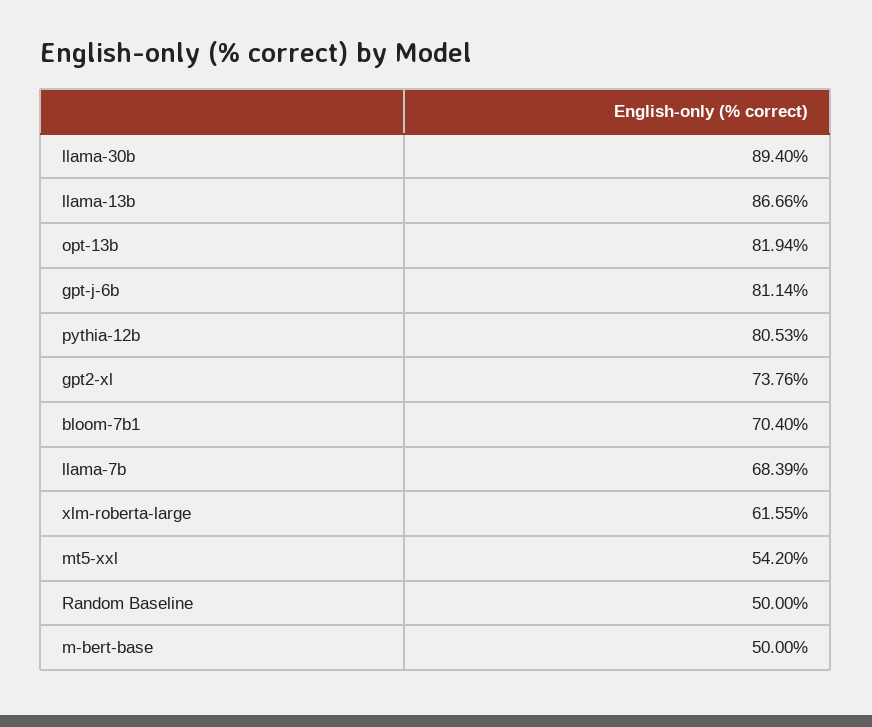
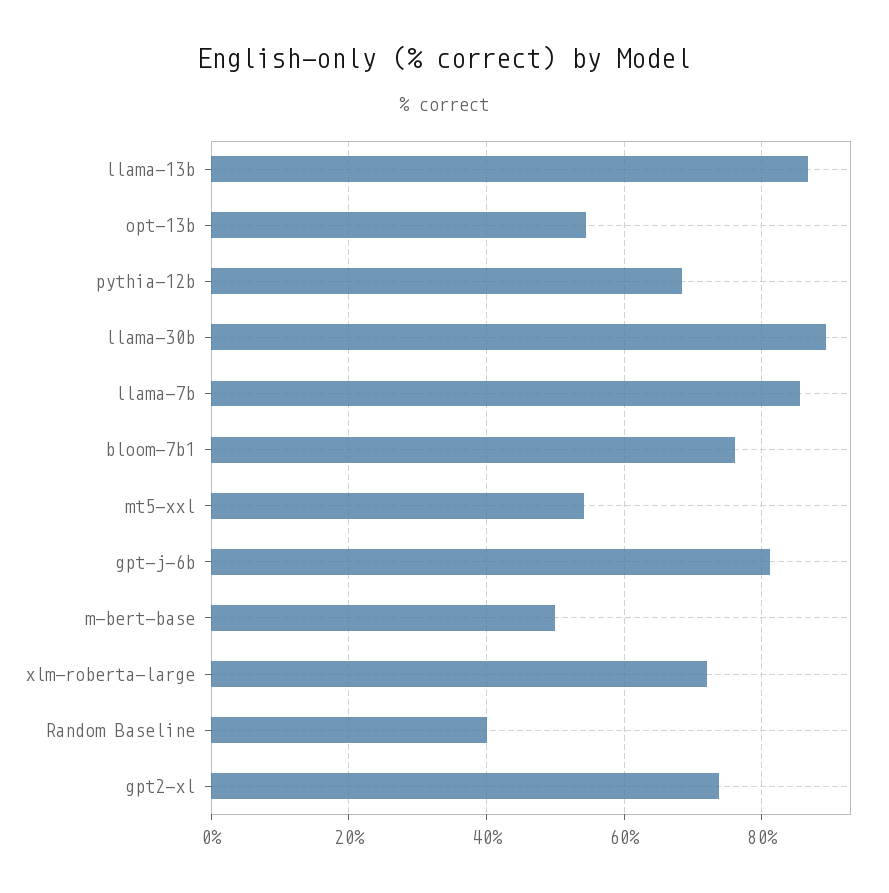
  {
    "llama-30b": 89.4,
    "llama-13b": 86.66,
-   "opt-13b": 81.94,
+   "opt-13b": 54,
    "gpt-j-6b": 81.14,
-   "pythia-12b": 80.53,
+   "pythia-12b": 68,
    "gpt2-xl": 73.76,
-   "bloom-7b1": 70.4,
+   "bloom-7b1": 76,
-   "llama-7b": 68.39,
+   "llama-7b": 86,
-   "xlm-roberta-large": 61.55,
+   "xlm-roberta-large": 72,
    "mt5-xxl": 54.2,
-   "Random Baseline": 50,
+   "Random Baseline": 40,
    "m-bert-base": 50
  }

